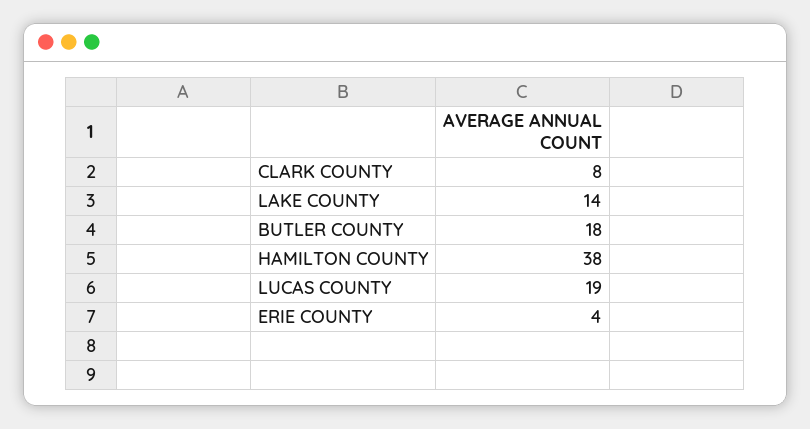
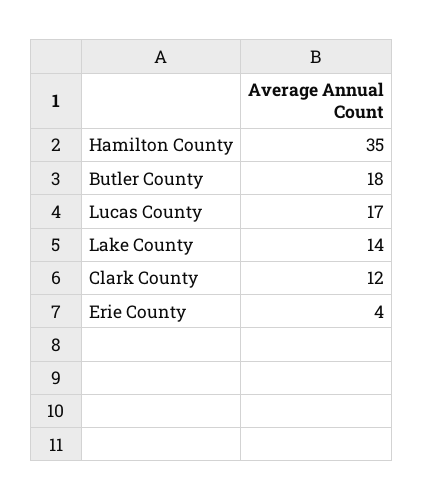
  {
-   "CLARK COUNTY": 8,
+   "CLARK COUNTY": 12,
    "LAKE COUNTY": 14,
    "BUTLER COUNTY": 18,
-   "HAMILTON COUNTY": 38,
+   "HAMILTON COUNTY": 35,
-   "LUCAS COUNTY": 19,
+   "LUCAS COUNTY": 17,
    "ERIE COUNTY": 4
  }

